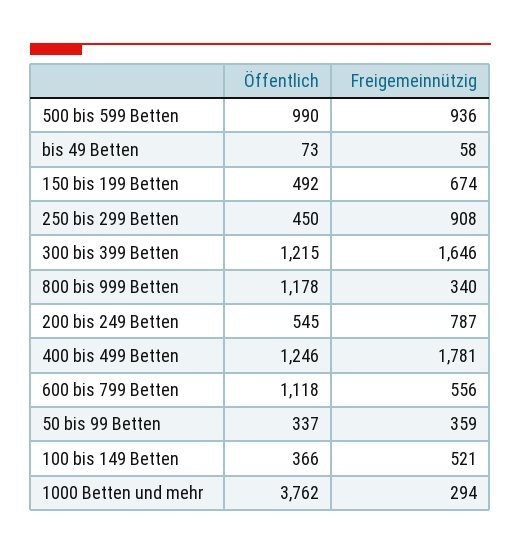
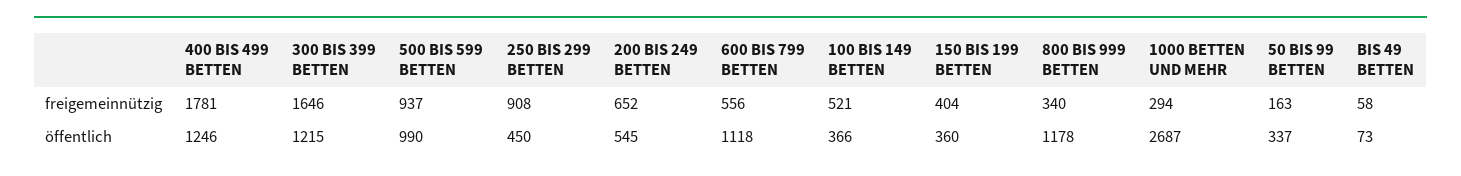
  {
    "Öffentlich": {
      "500 bis 599 Betten": 990,
      "bis 49 Betten": 73,
-     "150 bis 199 Betten": 492,
+     "150 bis 199 Betten": 360,
      "250 bis 299 Betten": 450,
      "300 bis 399 Betten": 1215,
      "800 bis 999 Betten": 1178,
      "200 bis 249 Betten": 545,
      "400 bis 499 Betten": 1246,
      "600 bis 799 Betten": 1118,
      "50 bis 99 Betten": 337,
      "100 bis 149 Betten": 366,
-     "1000 Betten und mehr": 3762
+     "1000 Betten und mehr": 2687
    },
    "Freigemeinnützig": {
-     "500 bis 599 Betten": 936,
+     "500 bis 599 Betten": 937,
      "bis 49 Betten": 58,
-     "150 bis 199 Betten": 674,
+     "150 bis 199 Betten": 404,
      "250 bis 299 Betten": 908,
      "300 bis 399 Betten": 1646,
      "800 bis 999 Betten": 340,
-     "200 bis 249 Betten": 787,
+     "200 bis 249 Betten": 652,
      "400 bis 499 Betten": 1781,
      "600 bis 799 Betten": 556,
-     "50 bis 99 Betten": 359,
+     "50 bis 99 Betten": 163,
      "100 bis 149 Betten": 521,
      "1000 Betten und mehr": 294
    }
  }

